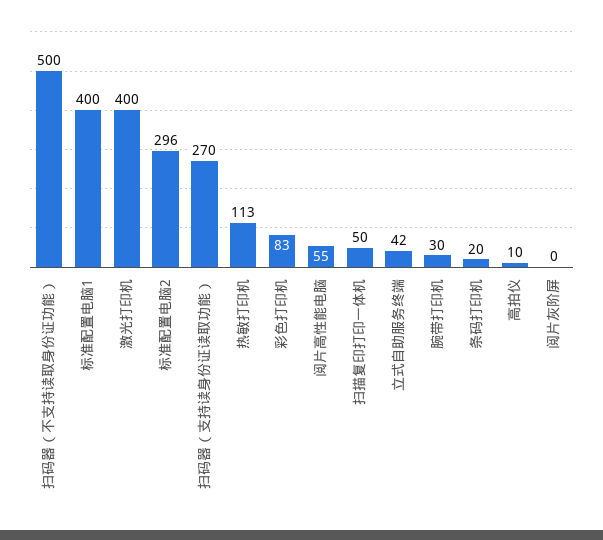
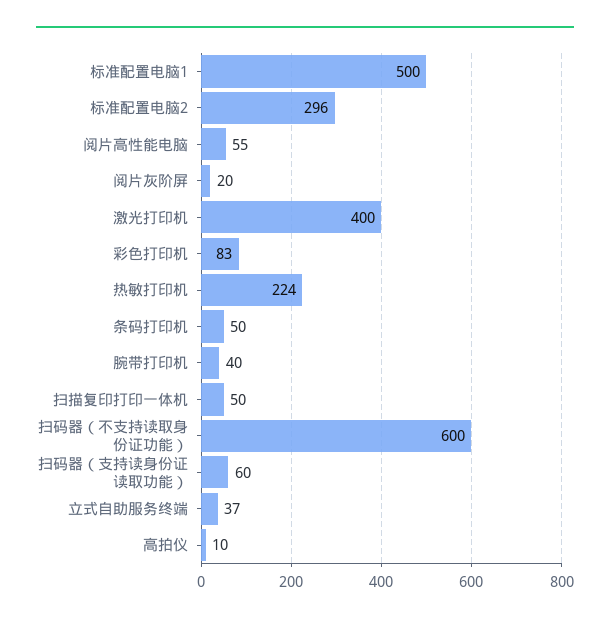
  {
-   "扫码器（不支持读取身份证功能）": 500,
+   "扫码器（不支持读取身份证功能）": 600,
-   "标准配置电脑1": 400,
+   "标准配置电脑1": 500,
    "激光打印机": 400,
    "标准配置电脑2": 296,
-   "扫码器（支持读身份证读取功能）": 270,
+   "扫码器（支持读身份证读取功能）": 60,
-   "热敏打印机": 113,
+   "热敏打印机": 224,
    "彩色打印机": 83,
    "阅片高性能电脑": 55,
    "扫描复印打印一体机": 50,
-   "立式自助服务终端": 42,
+   "立式自助服务终端": 37,
-   "腕带打印机": 30,
+   "腕带打印机": 40,
-   "条码打印机": 20,
+   "条码打印机": 50,
    "高拍仪": 10,
-   "阅片灰阶屏": 0
+   "阅片灰阶屏": 20
  }

